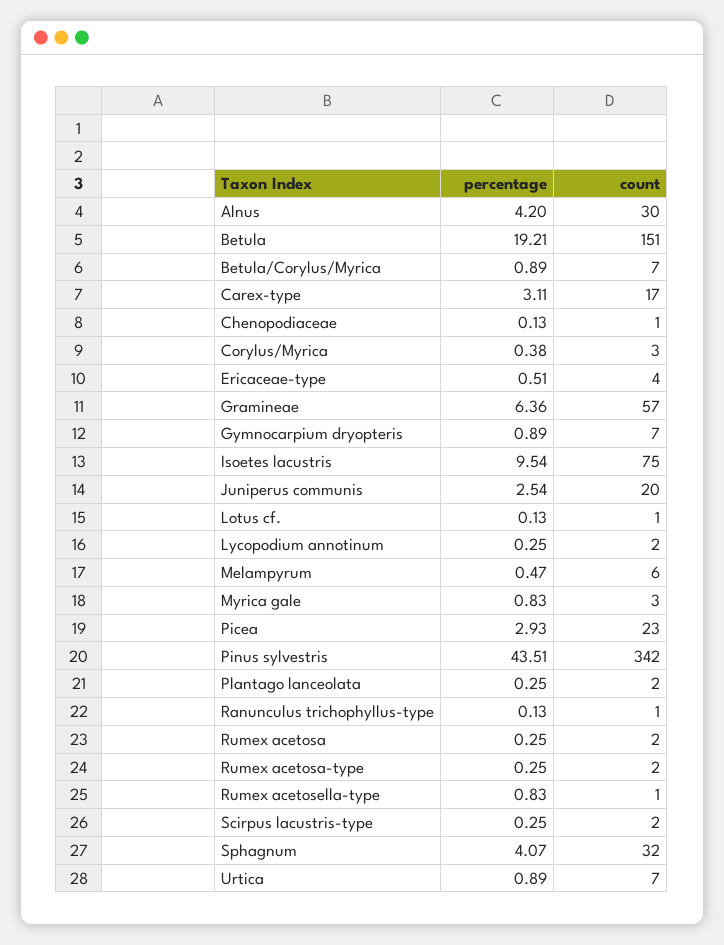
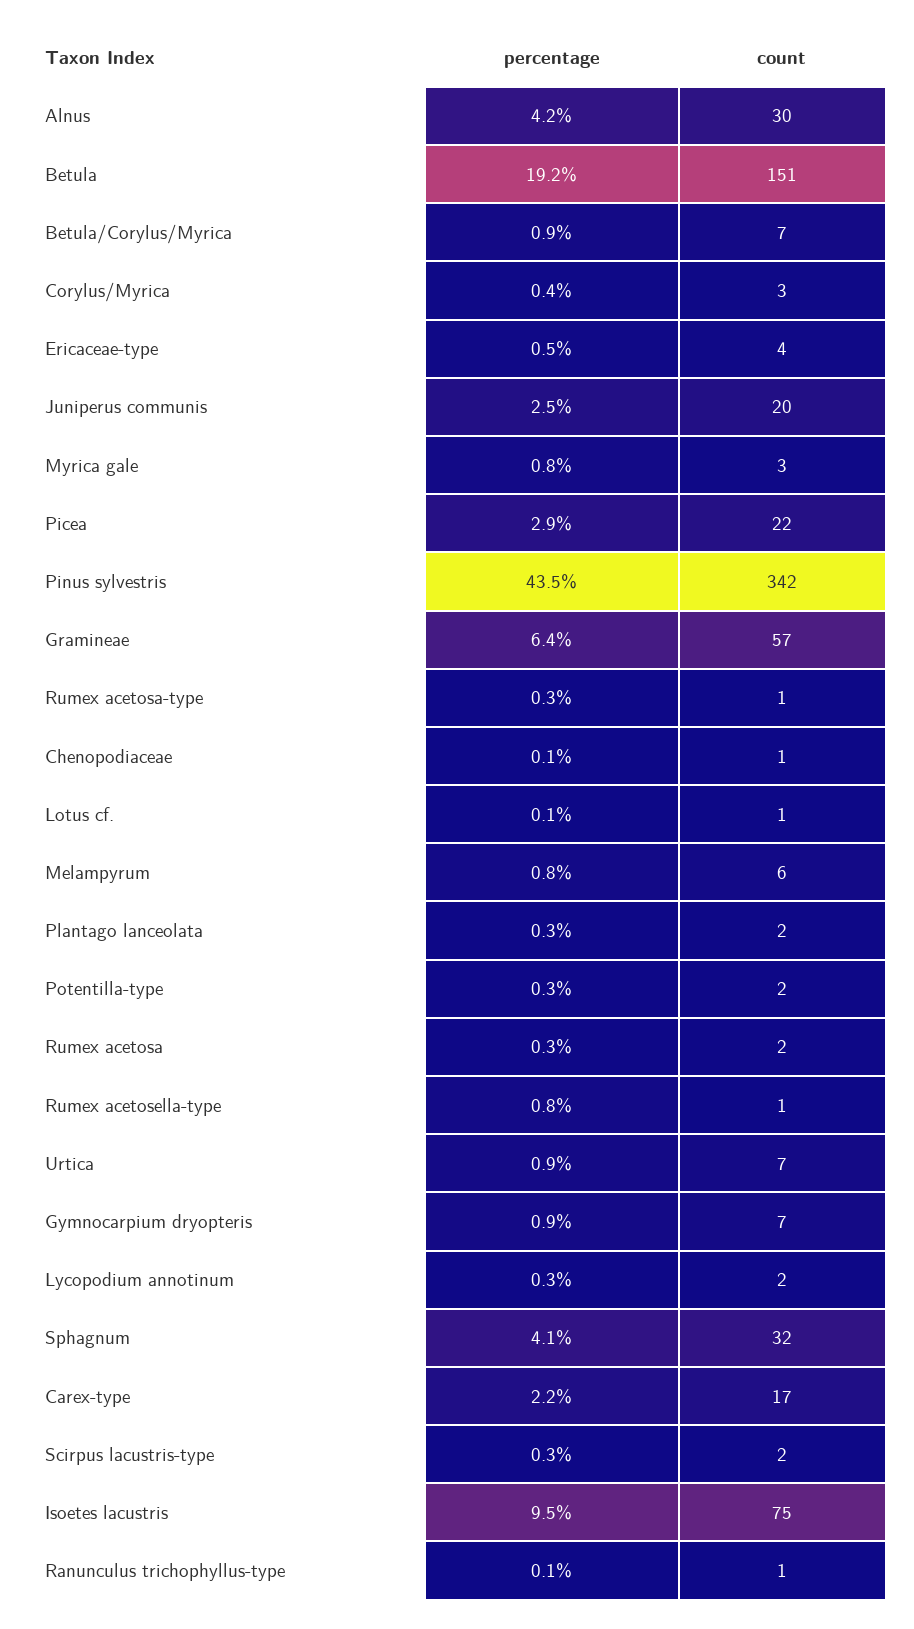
  {
    "percentage": {
      "Alnus": 4.2,
      "Betula": 19.21,
      "Betula/Corylus/Myrica": 0.89,
-     "Carex-type": 3.11,
+     "Carex-type": 2.2,
      "Chenopodiaceae": 0.13,
      "Corylus/Myrica": 0.38,
      "Ericaceae-type": 0.51,
      "Gramineae": 6.36,
      "Gymnocarpium dryopteris": 0.89,
      "Isoetes lacustris": 9.54,
      "Juniperus communis": 2.54,
      "Lotus cf.": 0.13,
      "Lycopodium annotinum": 0.25,
-     "Melampyrum": 0.47,
+     "Melampyrum": 0.8,
      "Myrica gale": 0.83,
      "Picea": 2.93,
      "Pinus sylvestris": 43.51,
      "Plantago lanceolata": 0.25,
      "Ranunculus trichophyllus-type": 0.13,
      "Rumex acetosa": 0.25,
      "Rumex acetosa-type": 0.25,
      "Rumex acetosella-type": 0.83,
      "Scirpus lacustris-type": 0.25,
      "Sphagnum": 4.07,
-     "Urtica": 0.89
+     "Urtica": 0.89,
+     "Potentilla-type": 0.3
    },
    "count": {
      "Alnus": 30,
      "Betula": 151,
      "Betula/Corylus/Myrica": 7,
      "Carex-type": 17,
      "Chenopodiaceae": 1,
      "Corylus/Myrica": 3,
      "Ericaceae-type": 4,
      "Gramineae": 57,
      "Gymnocarpium dryopteris": 7,
      "Isoetes lacustris": 75,
      "Juniperus communis": 20,
      "Lotus cf.": 1,
      "Lycopodium annotinum": 2,
      "Melampyrum": 6,
      "Myrica gale": 3,
-     "Picea": 23,
+     "Picea": 22,
      "Pinus sylvestris": 342,
      "Plantago lanceolata": 2,
      "Ranunculus trichophyllus-type": 1,
      "Rumex acetosa": 2,
-     "Rumex acetosa-type": 2,
+     "Rumex acetosa-type": 1,
      "Rumex acetosella-type": 1,
      "Scirpus lacustris-type": 2,
      "Sphagnum": 32,
-     "Urtica": 7
+     "Urtica": 7,
+     "Potentilla-type": 2
    }
  }

